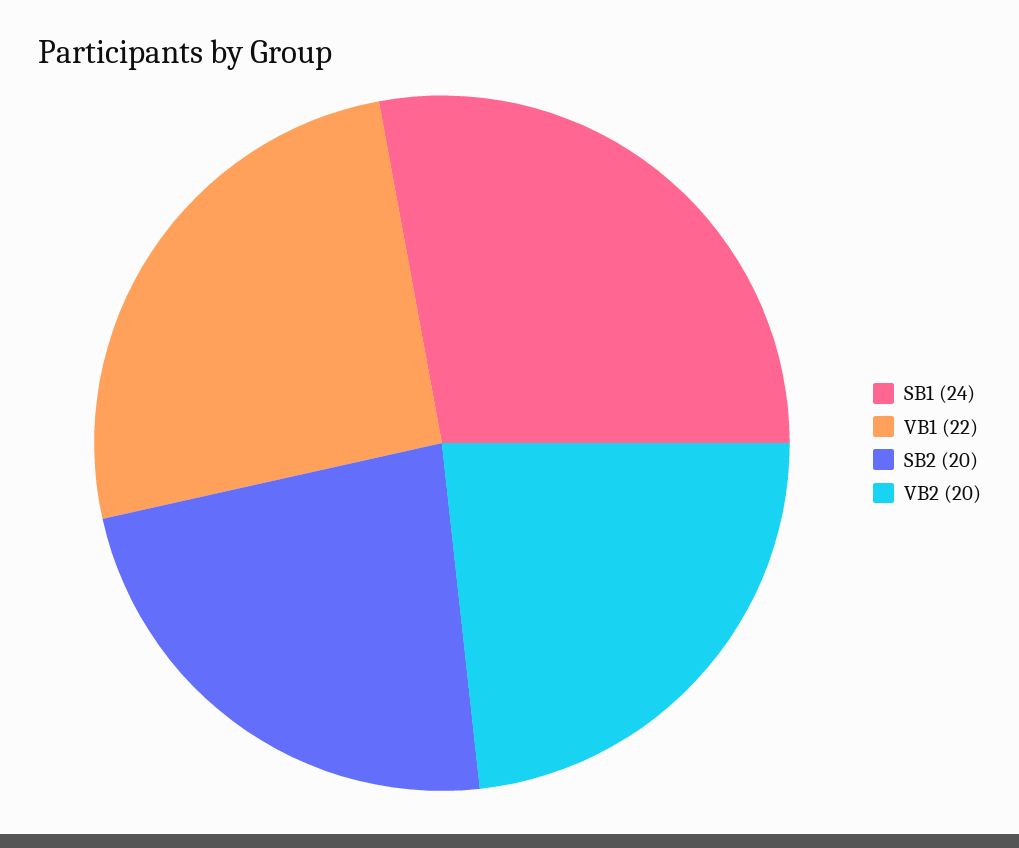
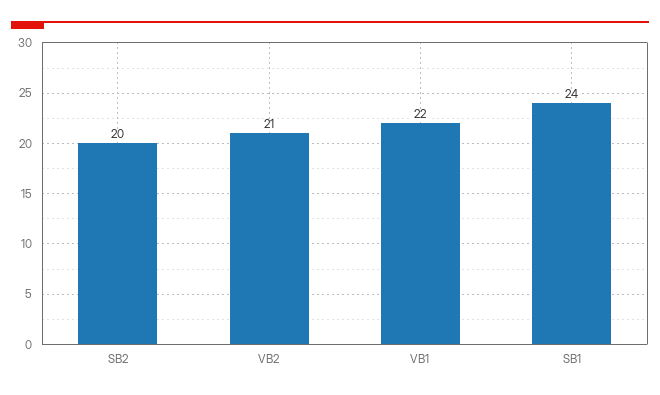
  {
    "SB1": 24,
    "VB1": 22,
    "SB2": 20,
-   "VB2": 20
+   "VB2": 21
  }

